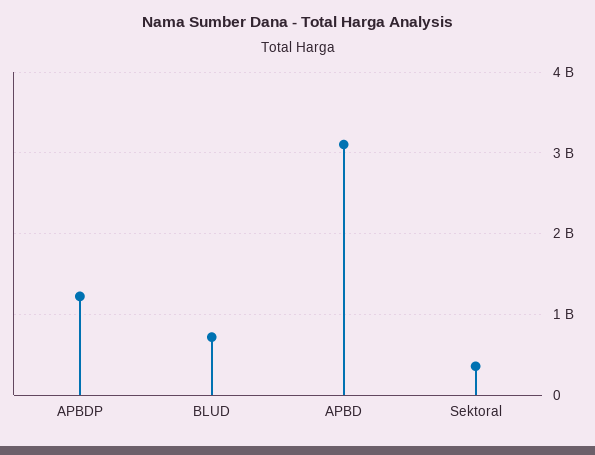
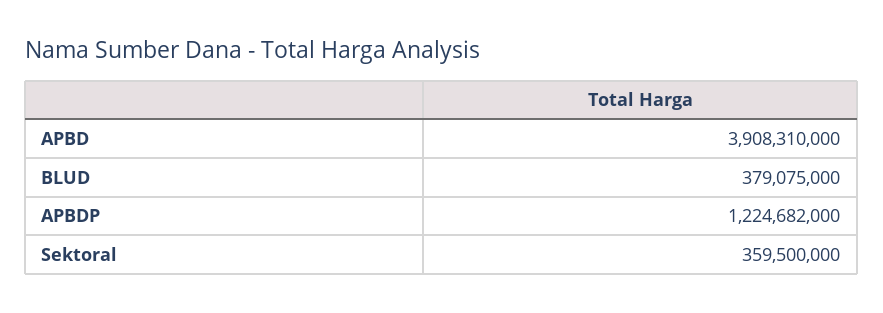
  {
    "APBDP": 1224682000,
-   "BLUD": 700000000,
+   "BLUD": 379075000,
-   "APBD": 3100000000,
+   "APBD": 3908310000,
    "Sektoral": 359500000
  }

